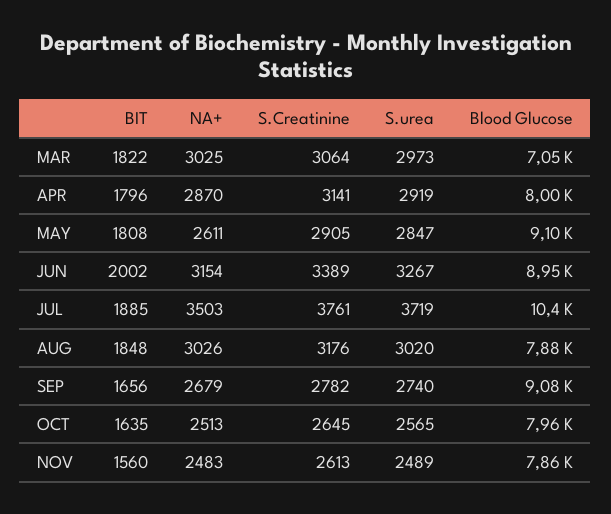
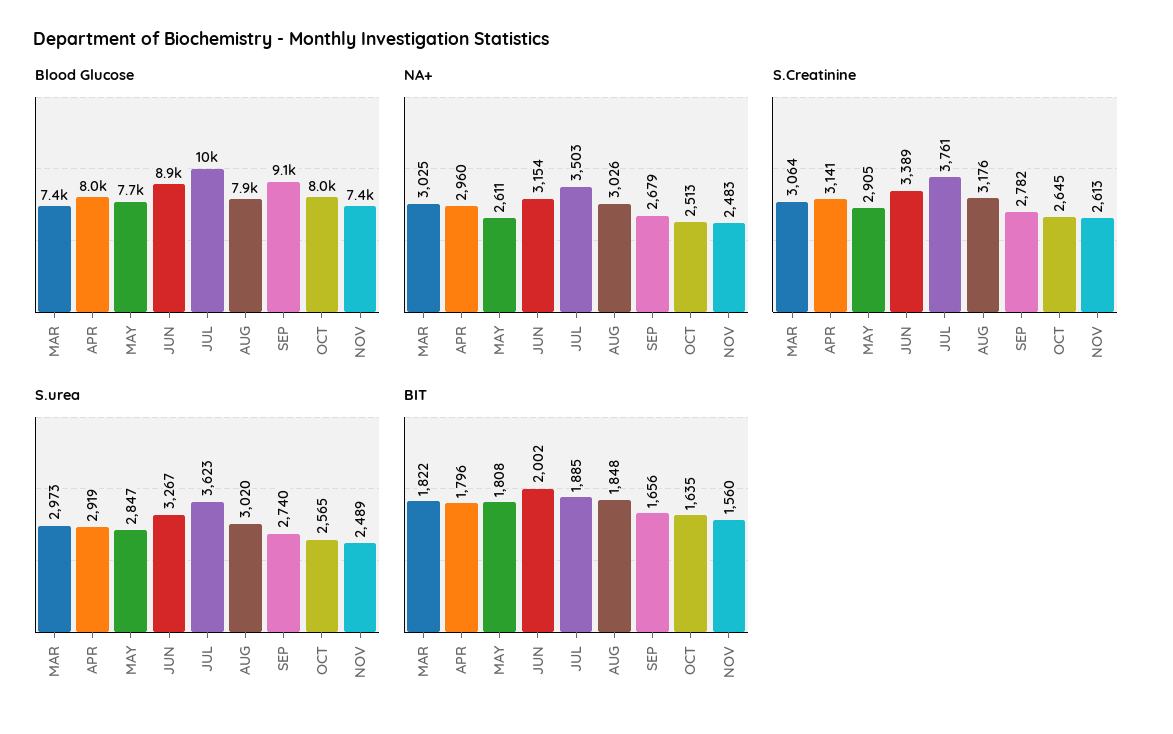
  {
    "BIT": {
      "MAR": 1822,
      "APR": 1796,
      "MAY": 1808,
      "JUN": 2002,
      "JUL": 1885,
      "AUG": 1848,
      "SEP": 1656,
      "OCT": 1635,
      "NOV": 1560
    },
    "NA+": {
      "MAR": 3025,
-     "APR": 2870,
+     "APR": 2960,
      "MAY": 2611,
      "JUN": 3154,
      "JUL": 3503,
      "AUG": 3026,
      "SEP": 2679,
      "OCT": 2513,
      "NOV": 2483
    },
    "S.Creatinine": {
      "MAR": 3064,
      "APR": 3141,
      "MAY": 2905,
      "JUN": 3389,
      "JUL": 3761,
      "AUG": 3176,
      "SEP": 2782,
      "OCT": 2645,
      "NOV": 2613
    },
    "S.urea": {
      "MAR": 2973,
      "APR": 2919,
      "MAY": 2847,
      "JUN": 3267,
-     "JUL": 3719,
+     "JUL": 3623,
      "AUG": 3020,
      "SEP": 2740,
      "OCT": 2565,
      "NOV": 2489
    },
    "Blood Glucose": {
-     "MAR": 7050,
+     "MAR": 7400,
      "APR": 8000,
-     "MAY": 9100,
+     "MAY": 7700,
      "JUN": 8950,
      "JUL": 10400,
      "AUG": 7880,
      "SEP": 9080,
      "OCT": 7960,
-     "NOV": 7860
+     "NOV": 7400
    }
  }

